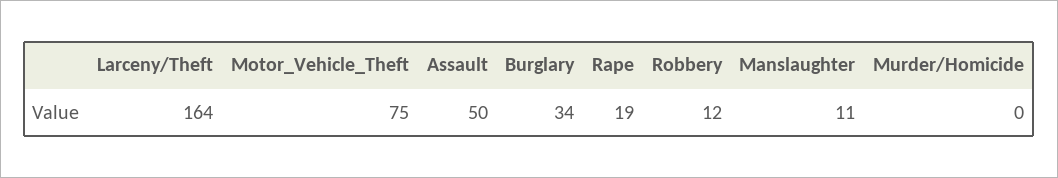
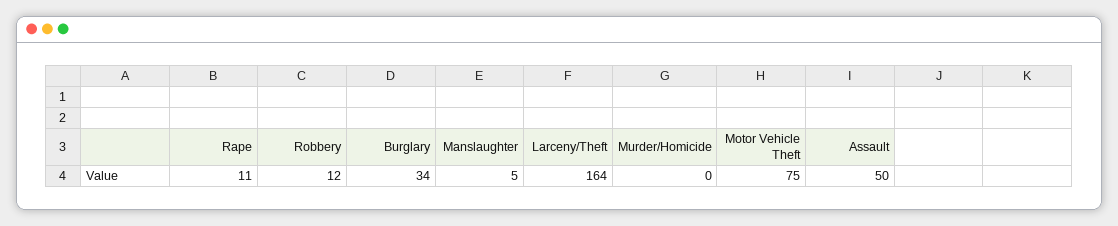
  {
    "Larceny/Theft": 164,
    "Motor_Vehicle_Theft": 75,
    "Assault": 50,
    "Burglary": 34,
-   "Rape": 19,
+   "Rape": 11,
    "Robbery": 12,
-   "Manslaughter": 11,
+   "Manslaughter": 5,
    "Murder/Homicide": 0
  }

